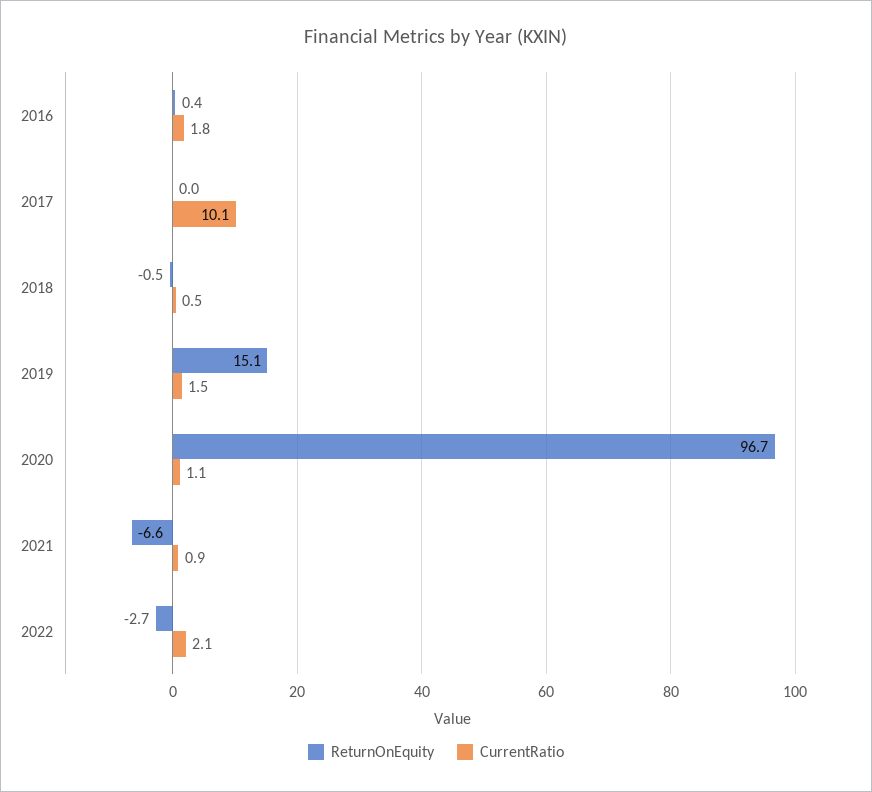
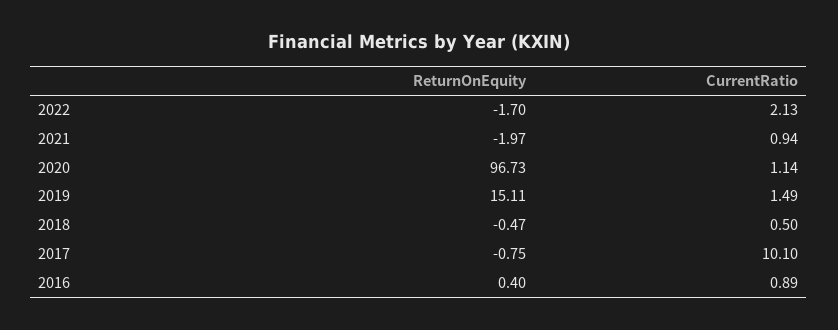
  {
    "ReturnOnEquity": {
      "2016": 0.4,
-     "2017": 0,
+     "2017": -0.75,
      "2018": -0.47,
      "2019": 15.11,
      "2020": 96.73,
-     "2021": -6.6,
+     "2021": -1.97,
-     "2022": -2.7
+     "2022": -1.7
    },
    "CurrentRatio": {
-     "2016": 1.8,
+     "2016": 0.89,
      "2017": 10.1,
      "2018": 0.5,
      "2019": 1.49,
      "2020": 1.14,
      "2021": 0.94,
      "2022": 2.13
    }
  }

